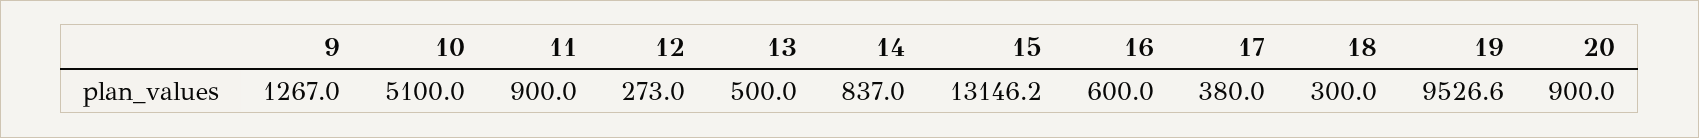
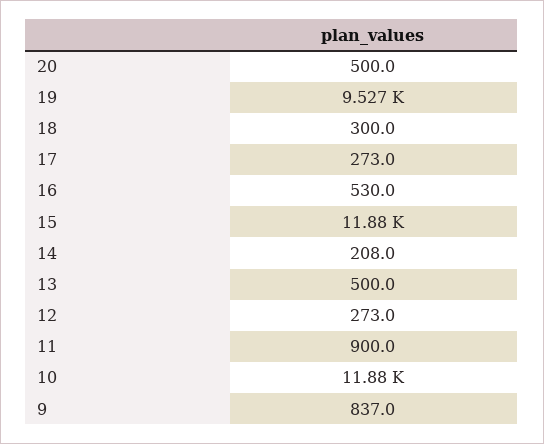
  {
-   "9": 1267,
+   "9": 837,
-   "10": 5100,
+   "10": 11880,
    "11": 900,
    "12": 273,
    "13": 500,
-   "14": 837,
+   "14": 208,
-   "15": 13146.2,
+   "15": 11880,
-   "16": 600,
+   "16": 530,
-   "17": 380,
+   "17": 273,
    "18": 300,
    "19": 9526.6,
-   "20": 900
+   "20": 500
  }

